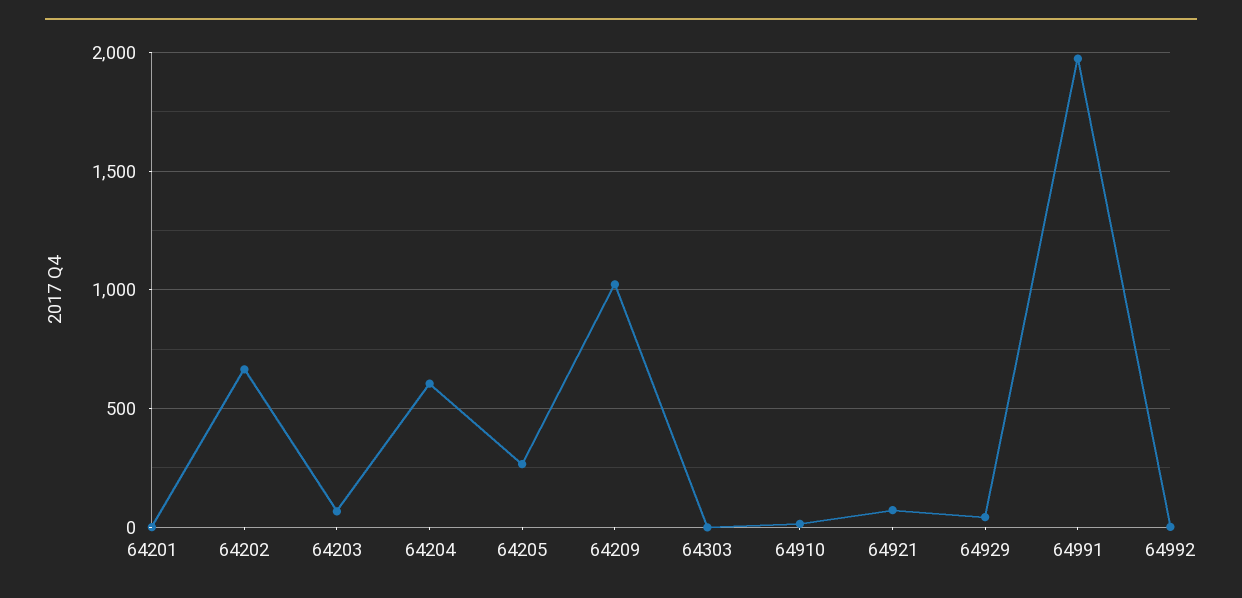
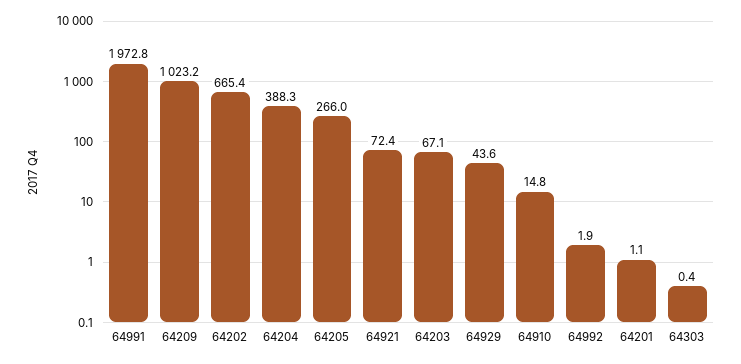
  {
    "64201": 1.1,
    "64202": 665.4,
    "64203": 67.1,
-   "64204": 600,
+   "64204": 388.3,
    "64205": 266,
    "64209": 1023.2,
    "64303": 0.4,
    "64910": 14.8,
    "64921": 72.4,
    "64929": 43.6,
    "64991": 1972.8,
    "64992": 1.9
  }

